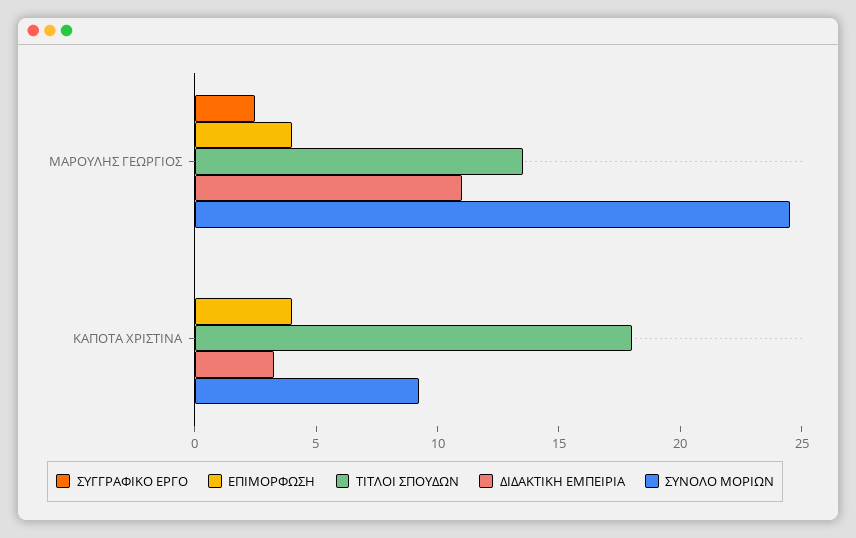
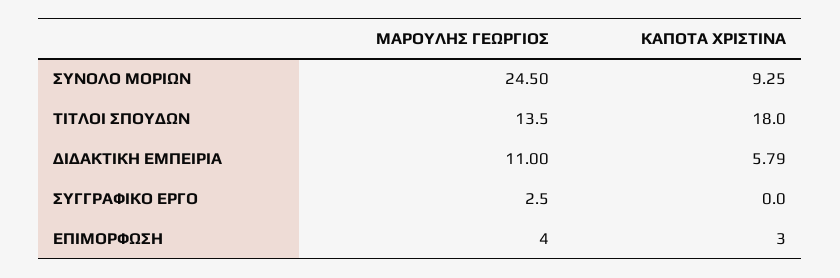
  {
    "ΣΥΓΓΡΑΦΙΚΟ ΕΡΓΟ": {
      "ΜΑΡΟΥΛΗΣ ΓΕΩΡΓΙΟΣ": 2.5,
      "ΚΑΠΟΤΑ ΧΡΙΣΤΙΝΑ": 0
    },
    "ΕΠΙΜΟΡΦΩΣΗ": {
      "ΜΑΡΟΥΛΗΣ ΓΕΩΡΓΙΟΣ": 4,
-     "ΚΑΠΟΤΑ ΧΡΙΣΤΙΝΑ": 4
+     "ΚΑΠΟΤΑ ΧΡΙΣΤΙΝΑ": 3
    },
    "ΤΙΤΛΟΙ ΣΠΟΥΔΩΝ": {
      "ΜΑΡΟΥΛΗΣ ΓΕΩΡΓΙΟΣ": 13.5,
      "ΚΑΠΟΤΑ ΧΡΙΣΤΙΝΑ": 18
    },
    "ΔΙΔΑΚΤΙΚΗ ΕΜΠΕΙΡΙΑ": {
      "ΜΑΡΟΥΛΗΣ ΓΕΩΡΓΙΟΣ": 11,
-     "ΚΑΠΟΤΑ ΧΡΙΣΤΙΝΑ": 3
+     "ΚΑΠΟΤΑ ΧΡΙΣΤΙΝΑ": 5.79
    },
    "ΣΥΝΟΛΟ ΜΟΡΙΩΝ": {
      "ΜΑΡΟΥΛΗΣ ΓΕΩΡΓΙΟΣ": 24.5,
      "ΚΑΠΟΤΑ ΧΡΙΣΤΙΝΑ": 9.25
    }
  }

